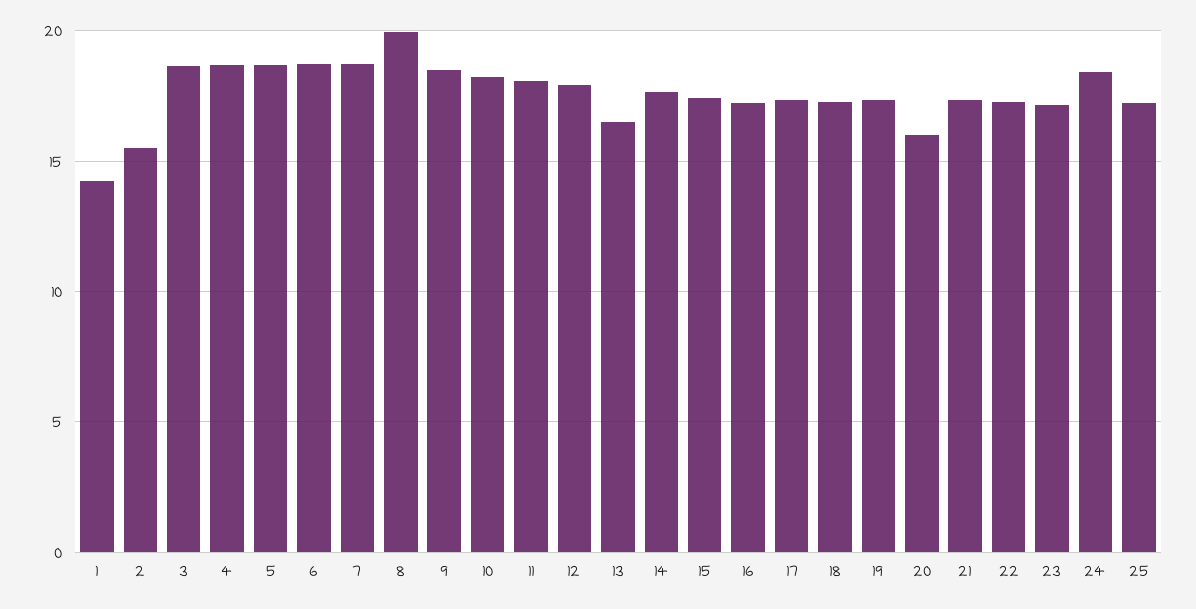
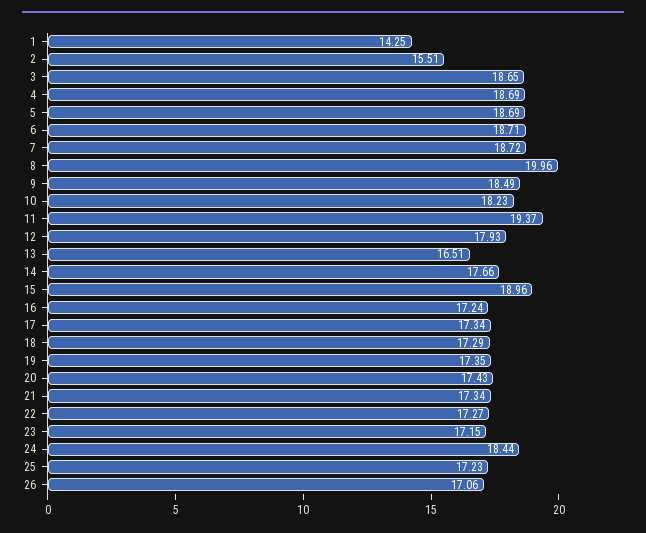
  {
    "1": 14.25,
    "2": 15.51,
    "3": 18.65,
    "4": 18.69,
    "5": 18.69,
    "6": 18.71,
    "7": 18.72,
    "8": 19.96,
    "9": 18.49,
    "10": 18.23,
-   "11": 18,
+   "11": 19.37,
    "12": 17.93,
    "13": 16.51,
    "14": 17.66,
-   "15": 17.5,
+   "15": 18.96,
    "16": 17.24,
    "17": 17.34,
    "18": 17.29,
    "19": 17.35,
-   "20": 16,
+   "20": 17.43,
    "21": 17.34,
    "22": 17.27,
    "23": 17.15,
    "24": 18.44,
-   "25": 17.23
+   "25": 17.23,
+   "26": 17.06
  }

